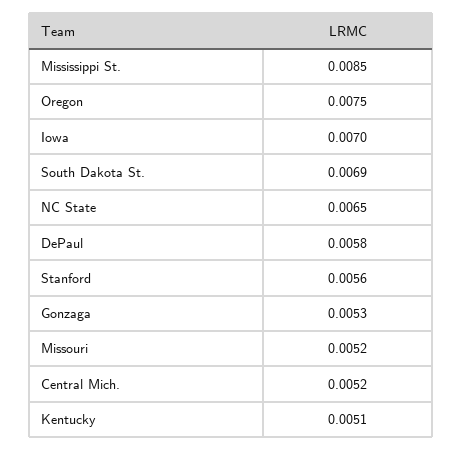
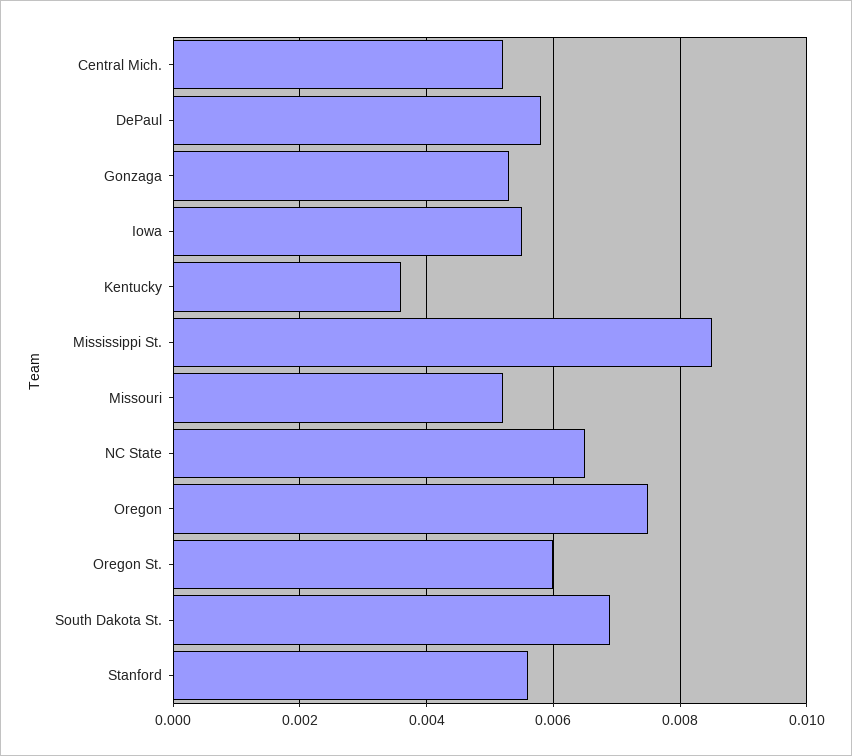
  {
    "Mississippi St.": 0.0085,
    "Oregon": 0.0075,
-   "Iowa": 0.007,
+   "Iowa": 0.0055,
    "South Dakota St.": 0.0069,
    "NC State": 0.0065,
    "DePaul": 0.0058,
    "Stanford": 0.0056,
    "Gonzaga": 0.0053,
    "Missouri": 0.0052,
    "Central Mich.": 0.0052,
-   "Kentucky": 0.0051
+   "Kentucky": 0.0035,
+   "Oregon St.": 0.006
  }

